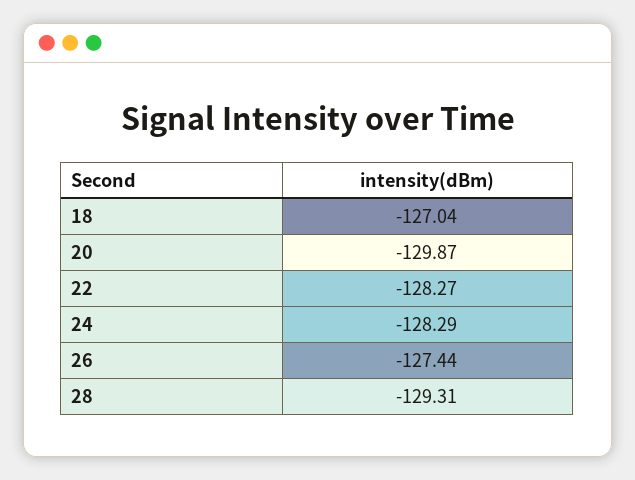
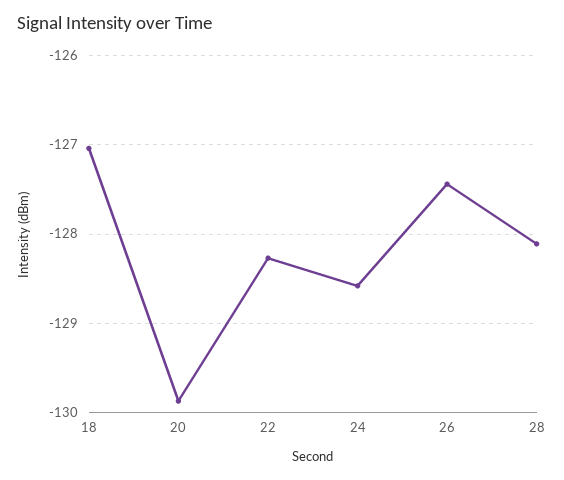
  {
    "18": -127.04,
    "20": -129.87,
    "22": -128.27,
-   "24": -128.29,
+   "24": -128.6,
    "26": -127.44,
-   "28": -129.31
+   "28": -128.1
  }

